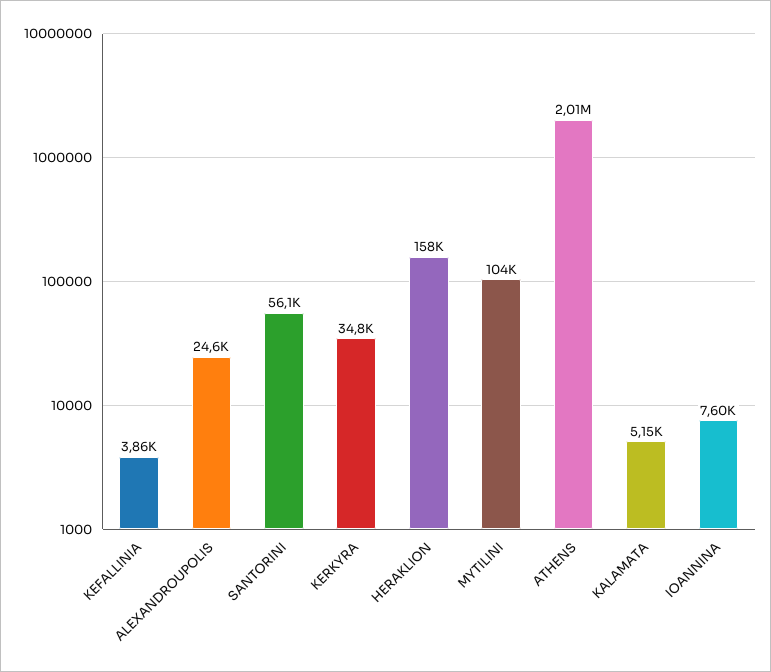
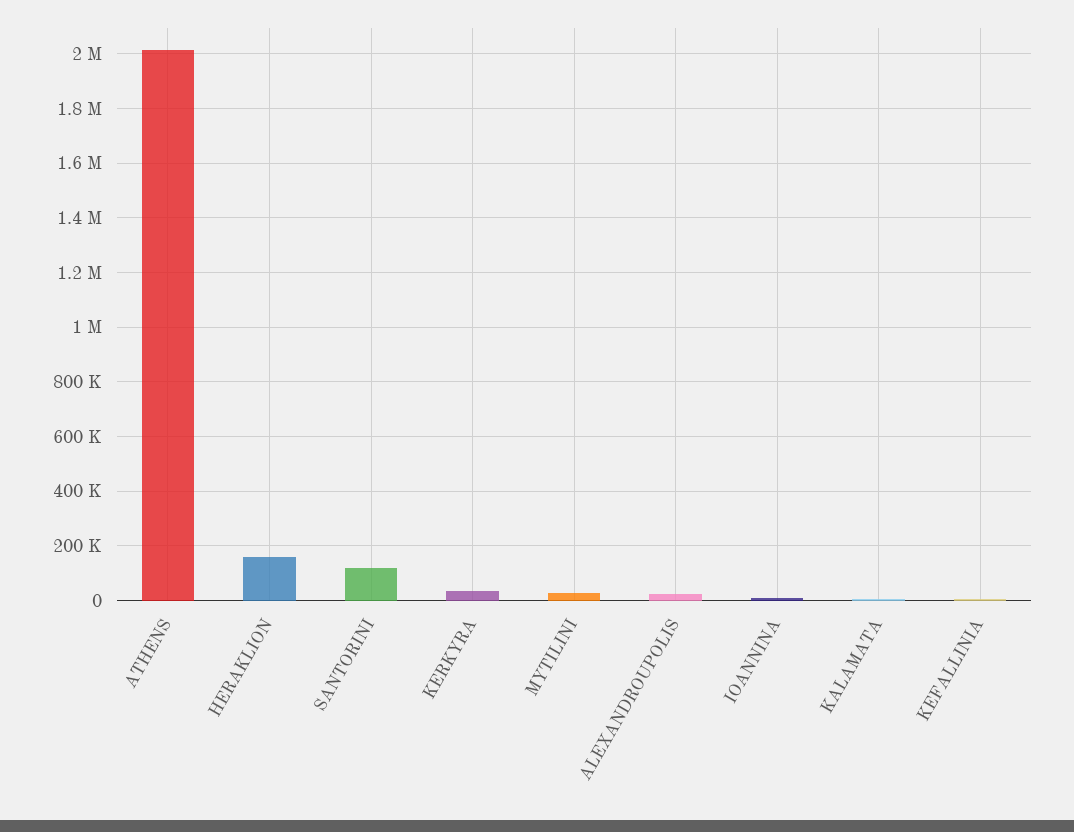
  {
    "KEFALLINIA": 3860,
    "ALEXANDROUPOLIS": 24600,
-   "SANTORINI": 56100,
+   "SANTORINI": 125000,
    "KERKYRA": 34800,
    "HERAKLION": 158000,
-   "MYTILINI": 104000,
+   "MYTILINI": 25000,
    "ATHENS": 2010000,
    "KALAMATA": 5150,
    "IOANNINA": 7600
  }

